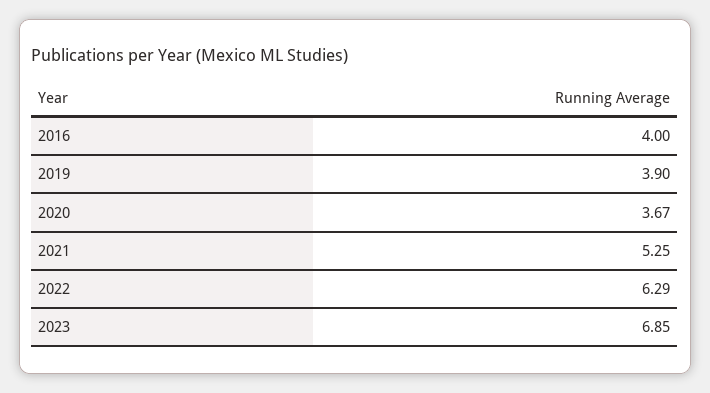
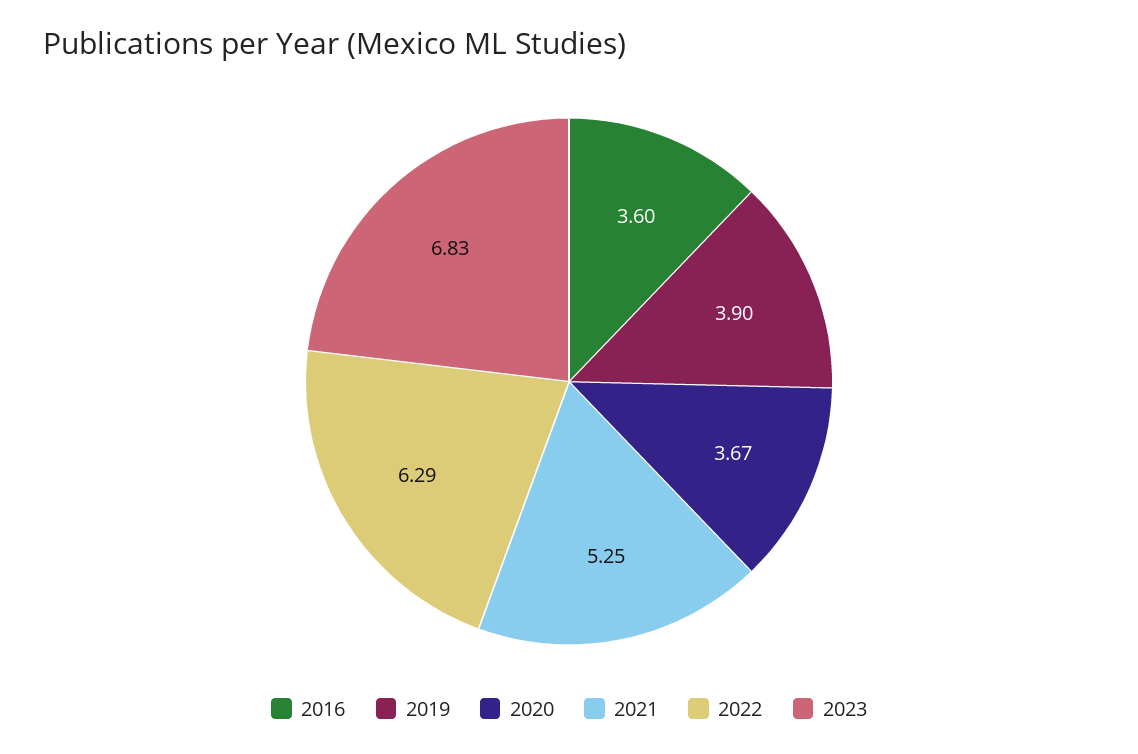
  {
-   "2016": 4,
+   "2016": 3.6,
    "2019": 3.9,
    "2020": 3.67,
    "2021": 5.25,
    "2022": 6.29,
-   "2023": 6.85
+   "2023": 6.83
  }

